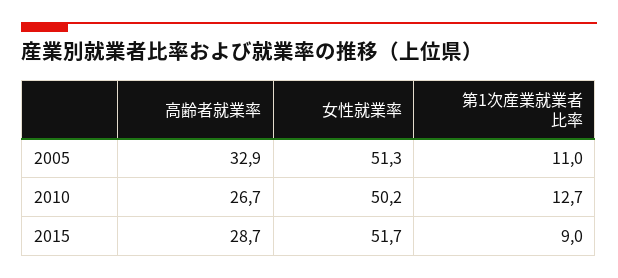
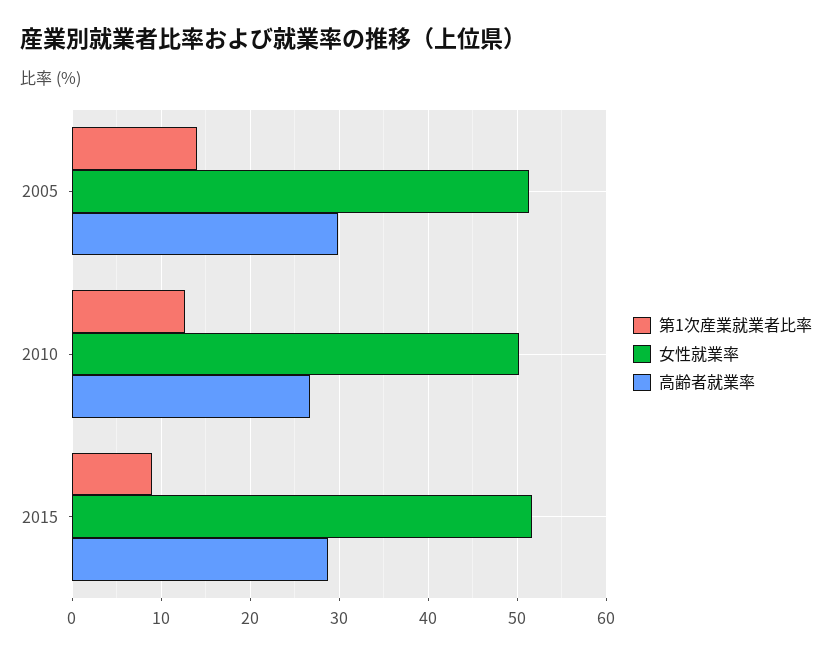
  {
    "高齢者就業率": {
-     "2005": 32.9,
+     "2005": 30,
      "2010": 26.7,
      "2015": 28.7
    },
    "女性就業率": {
      "2005": 51.3,
      "2010": 50.2,
      "2015": 51.7
    },
    "第1次産業就業者比率": {
-     "2005": 11,
+     "2005": 14,
      "2010": 12.7,
      "2015": 9
    }
  }

